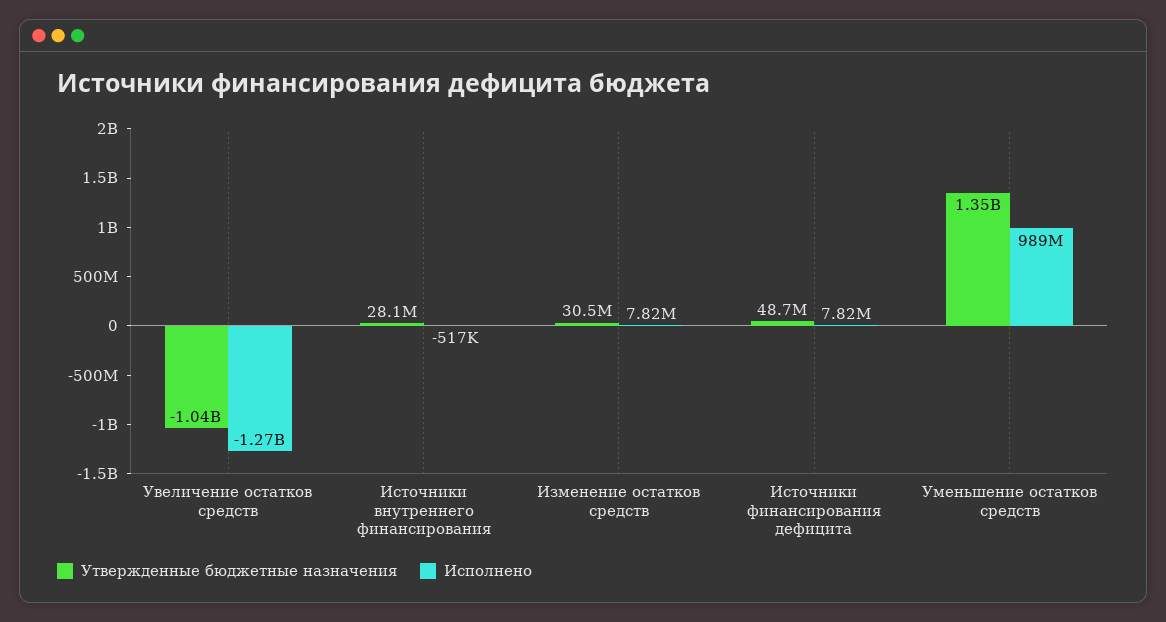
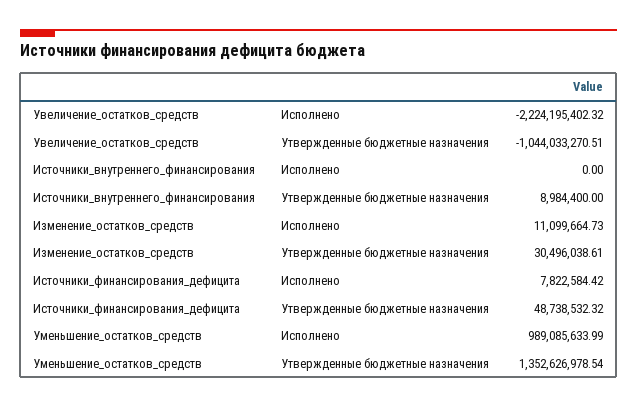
  {
    "Утвержденные бюджетные назначения": {
      "Увеличение остатков средств": -1044033270.51,
-     "Источники внутреннего финансирования": 28100000,
+     "Источники внутреннего финансирования": 8984400,
      "Изменение остатков средств": 30496038.61,
      "Источники финансирования дефицита": 48738532.32,
      "Уменьшение остатков средств": 1352626978.54
    },
    "Исполнено": {
-     "Увеличение остатков средств": -1270000000,
+     "Увеличение остатков средств": -2224195402.32,
-     "Источники внутреннего финансирования": -517000,
+     "Источники внутреннего финансирования": 0,
-     "Изменение остатков средств": 7820000,
+     "Изменение остатков средств": 11099664.73,
      "Источники финансирования дефицита": 7822584.42,
      "Уменьшение остатков средств": 989085633.99
    }
  }

